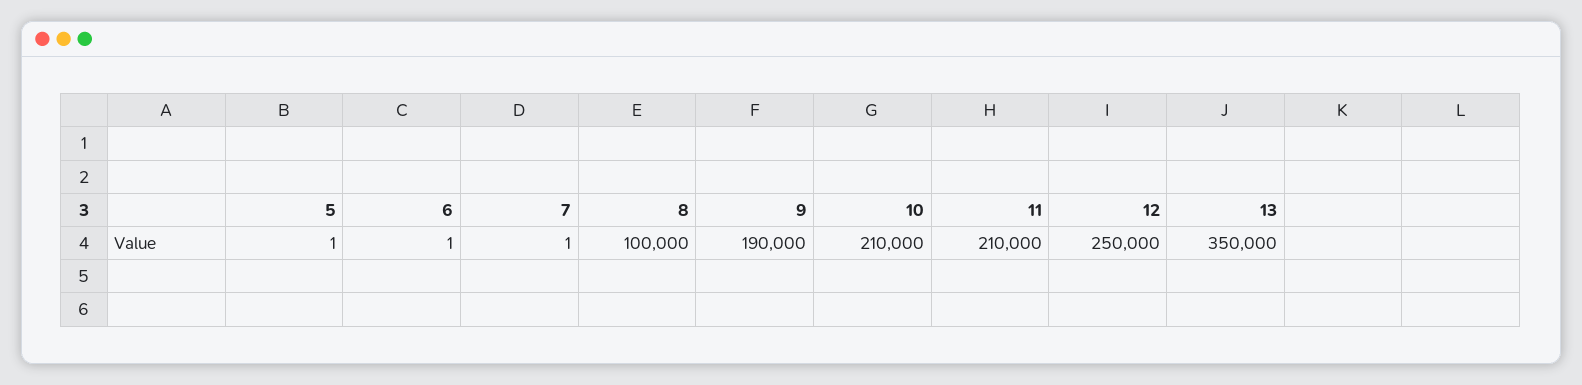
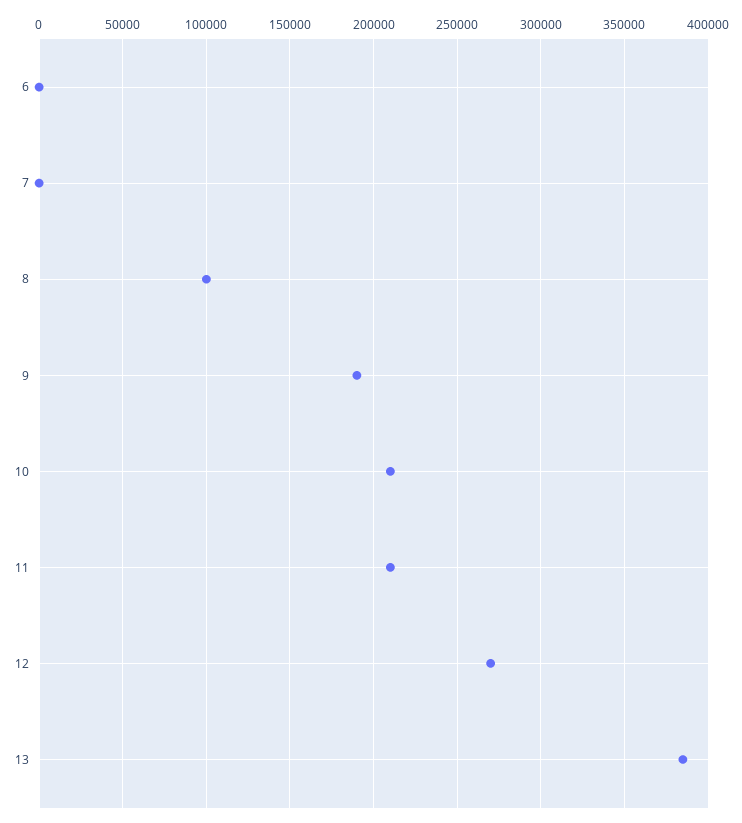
  {
-   "5": 1,
    "6": 1,
    "7": 1,
    "8": 100000,
    "9": 190000,
    "10": 210000,
    "11": 210000,
-   "12": 250000,
+   "12": 270000,
-   "13": 350000
+   "13": 385000
  }

